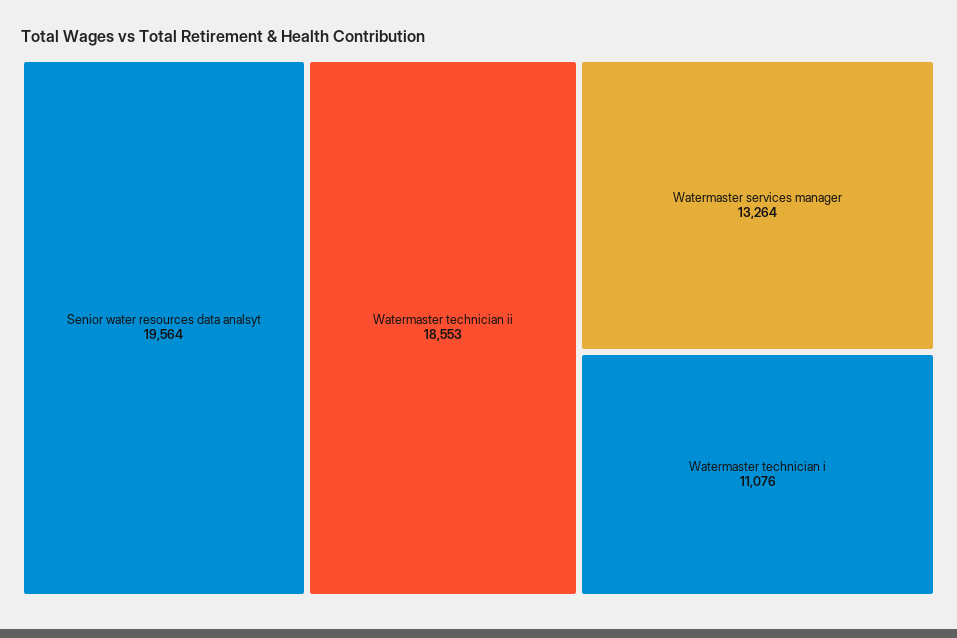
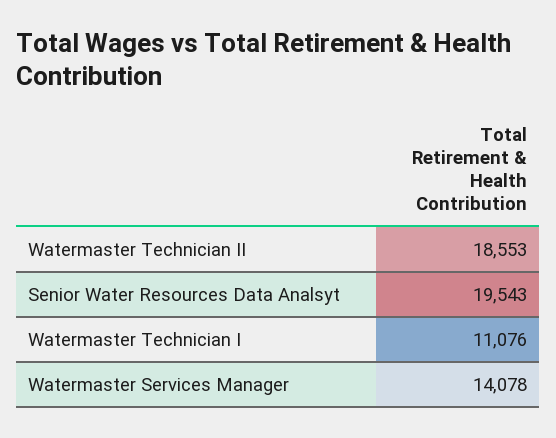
  {
-   "Senior water resources data analsyt": 19564,
+   "Senior water resources data analsyt": 19543,
    "Watermaster technician ii": 18553,
-   "Watermaster services manager": 13264,
+   "Watermaster services manager": 14078,
    "Watermaster technician i": 11076
  }

